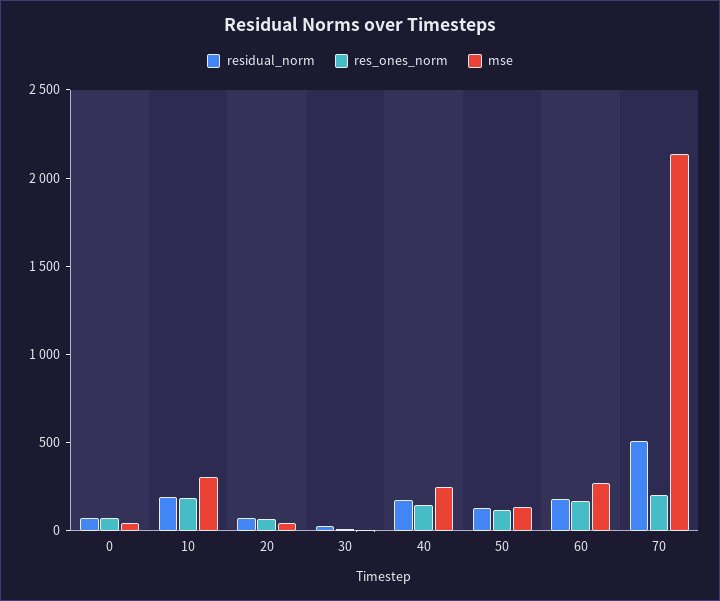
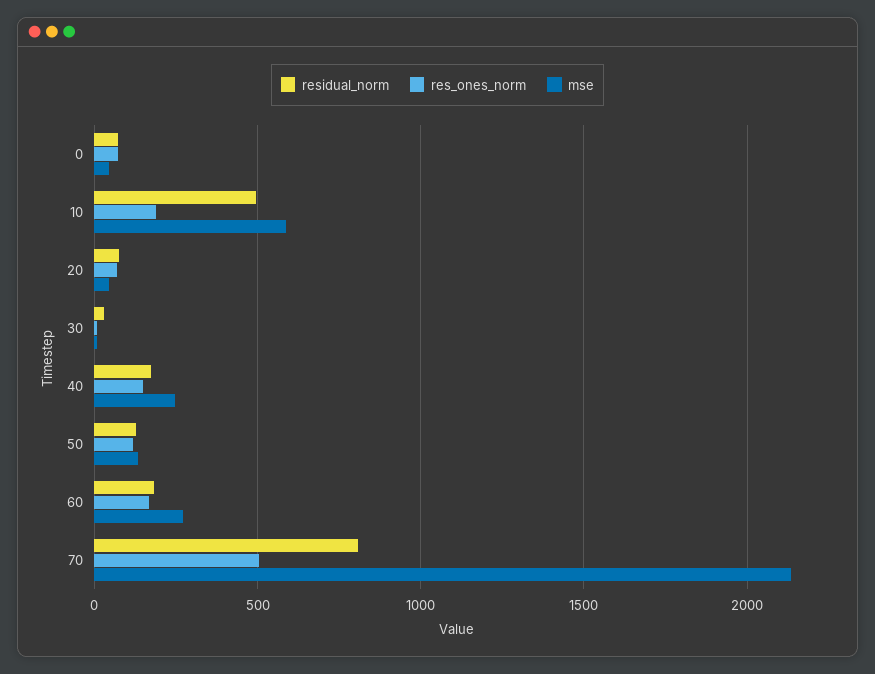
  {
    "residual_norm": {
      "0": 50,
-     "10": 200,
+     "10": 500,
      "20": 50,
      "30": 50,
      "40": 150,
      "50": 150,
      "60": 200,
-     "70": 500
+     "70": 800
    },
    "res_ones_norm": {
      "0": 50,
      "10": 200,
      "20": 50,
      "30": 0,
      "40": 150,
      "50": 100,
      "60": 150,
-     "70": 200
+     "70": 500
    },
    "mse": {
      "0": 50,
-     "10": 300,
+     "10": 600,
      "20": 50,
      "30": 0,
      "40": 250,
      "50": 150,
      "60": 250,
      "70": 2150
    }
  }

